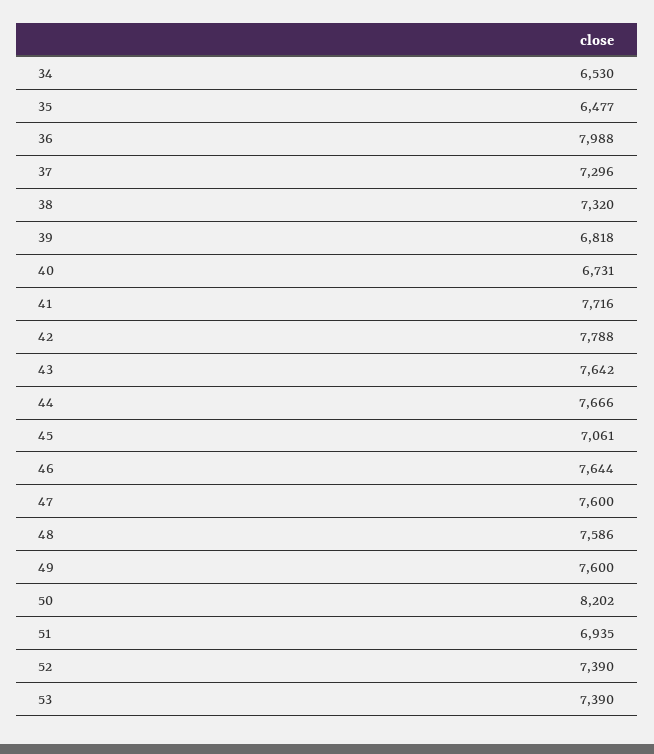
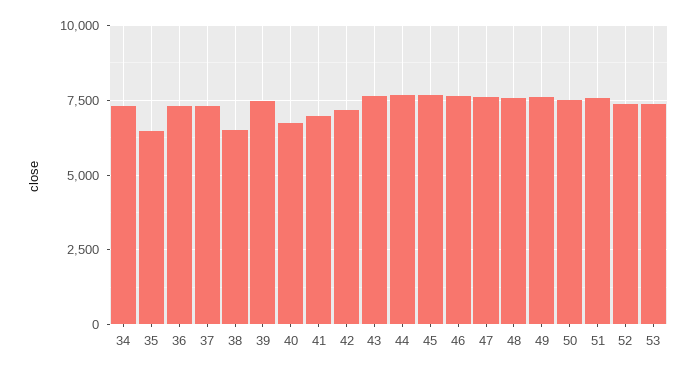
  {
-   "34": 6530,
+   "34": 7250,
    "35": 6477,
-   "36": 7988,
+   "36": 7250,
    "37": 7296,
-   "38": 7320,
+   "38": 6500,
-   "39": 6818,
+   "39": 7500,
    "40": 6731,
-   "41": 7716,
+   "41": 7000,
-   "42": 7788,
+   "42": 7250,
    "43": 7642,
    "44": 7666,
-   "45": 7061,
+   "45": 7750,
    "46": 7644,
    "47": 7600,
    "48": 7586,
    "49": 7600,
-   "50": 8202,
+   "50": 7500,
-   "51": 6935,
+   "51": 7500,
    "52": 7390,
    "53": 7390
  }

